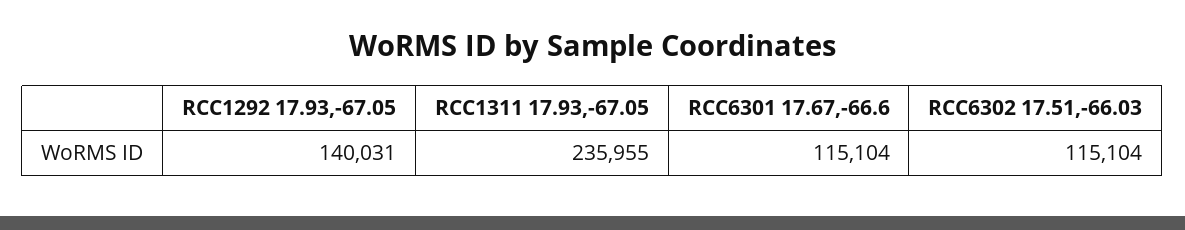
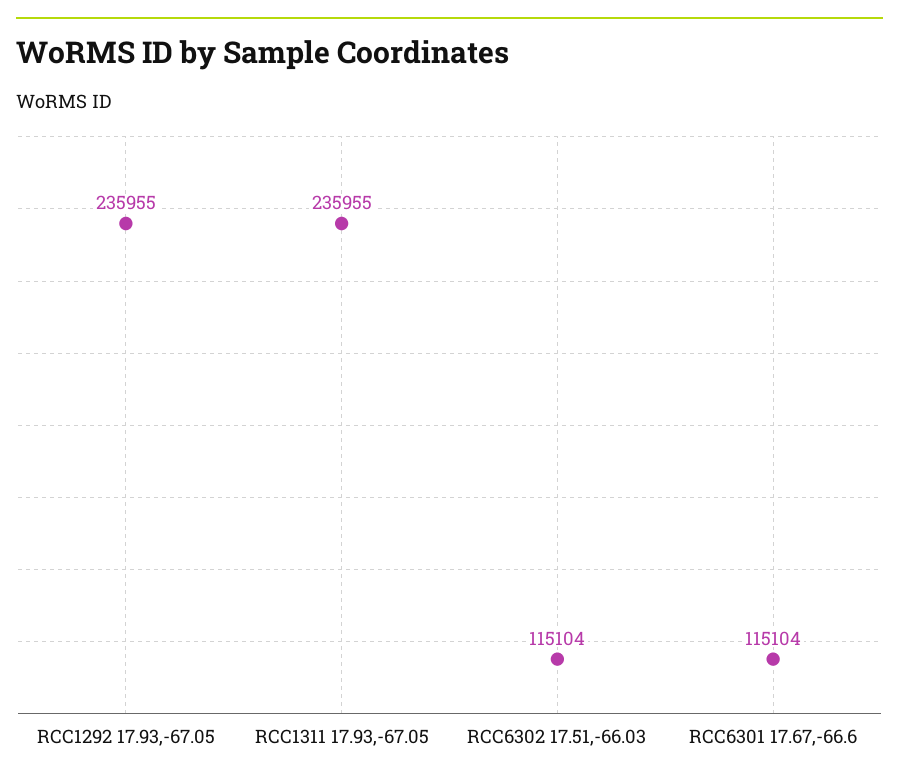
  {
-   "RCC1292 17.93,-67.05": 140031,
+   "RCC1292 17.93,-67.05": 235955,
    "RCC1311 17.93,-67.05": 235955,
    "RCC6301 17.67,-66.6": 115104,
    "RCC6302 17.51,-66.03": 115104
  }

